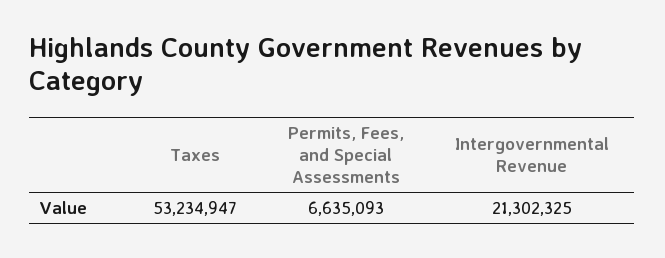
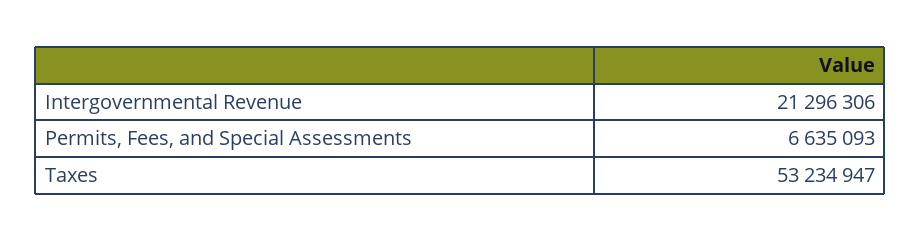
  {
    "Taxes": 53234947,
    "Permits, Fees, and Special Assessments": 6635093,
-   "Intergovernmental Revenue": 21302325
+   "Intergovernmental Revenue": 21296306
  }

